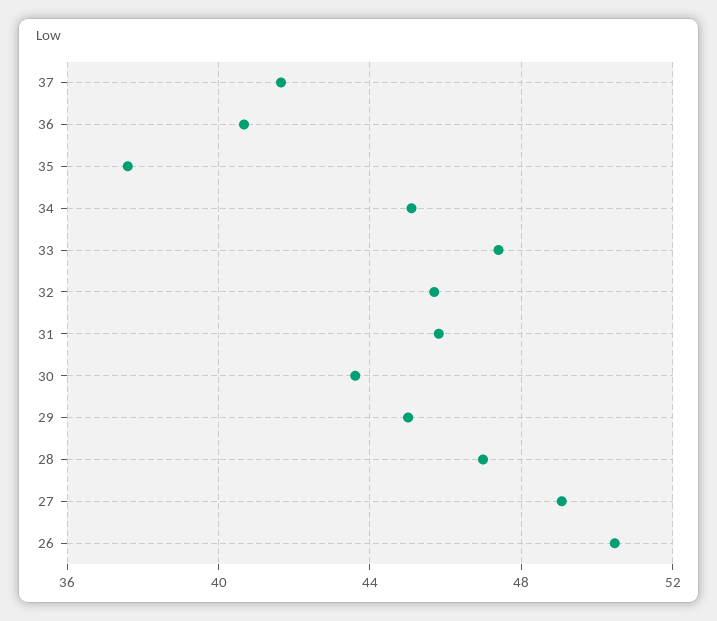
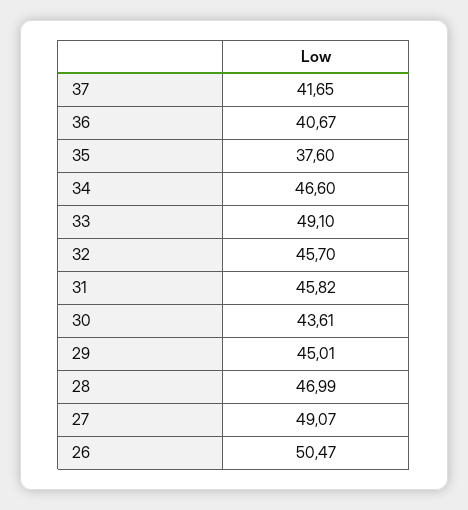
  {
    "37": 41.65,
    "36": 40.67,
    "35": 37.6,
-   "34": 45,
+   "34": 46.6,
-   "33": 47.5,
+   "33": 49.1,
    "32": 45.7,
    "31": 45.82,
    "30": 43.61,
    "29": 45.01,
    "28": 46.99,
    "27": 49.07,
    "26": 50.47
  }

